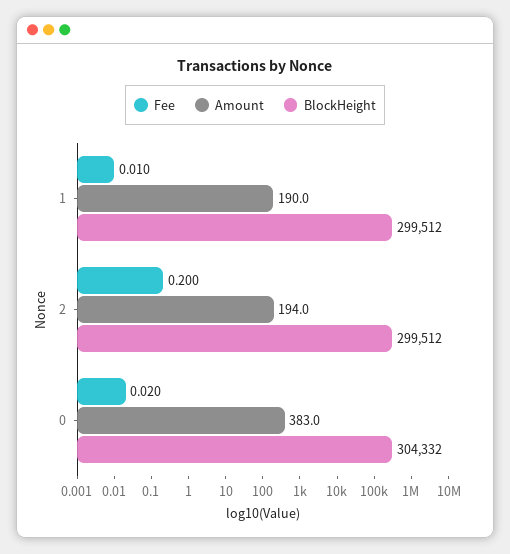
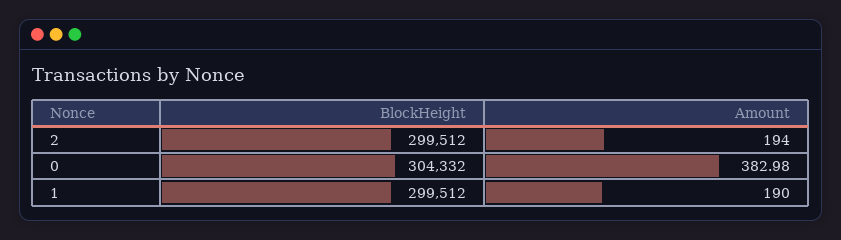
  {
-   "Fee": {
-     "1": 0.01,
-     "2": 0.2,
-     "0": 0.02
-   },
    "Amount": {
      "1": 190,
      "2": 194,
      "0": 382.98
    },
    "BlockHeight": {
      "1": 299512,
      "2": 299512,
      "0": 304332
    }
  }

